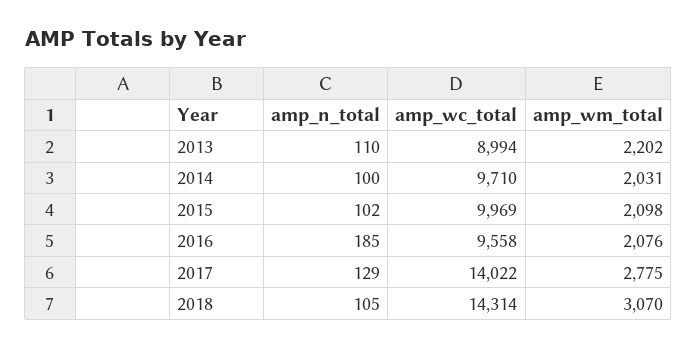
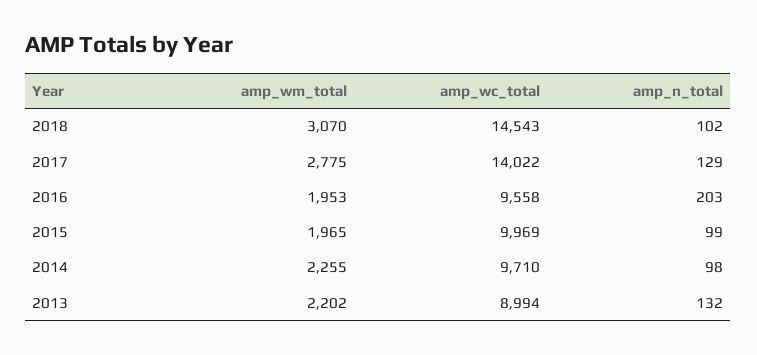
  {
    "amp_n_total": {
-     "2013": 110,
+     "2013": 132,
-     "2014": 100,
+     "2014": 98,
-     "2015": 102,
+     "2015": 99,
-     "2016": 185,
+     "2016": 203,
      "2017": 129,
-     "2018": 105
+     "2018": 102
    },
    "amp_wc_total": {
      "2013": 8994,
      "2014": 9710,
      "2015": 9969,
      "2016": 9558,
      "2017": 14022,
-     "2018": 14314
+     "2018": 14543
    },
    "amp_wm_total": {
      "2013": 2202,
-     "2014": 2031,
+     "2014": 2255,
-     "2015": 2098,
+     "2015": 1965,
-     "2016": 2076,
+     "2016": 1953,
      "2017": 2775,
      "2018": 3070
    }
  }

